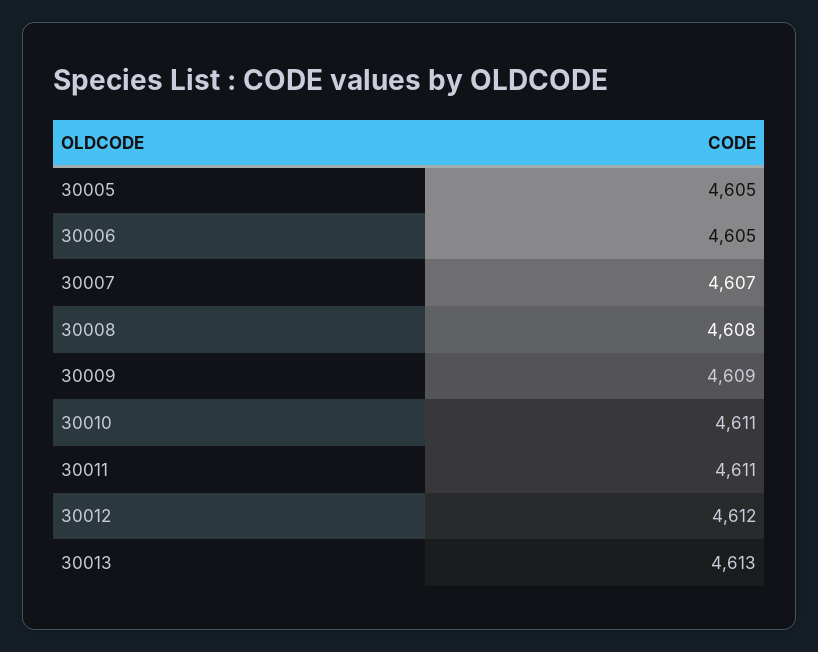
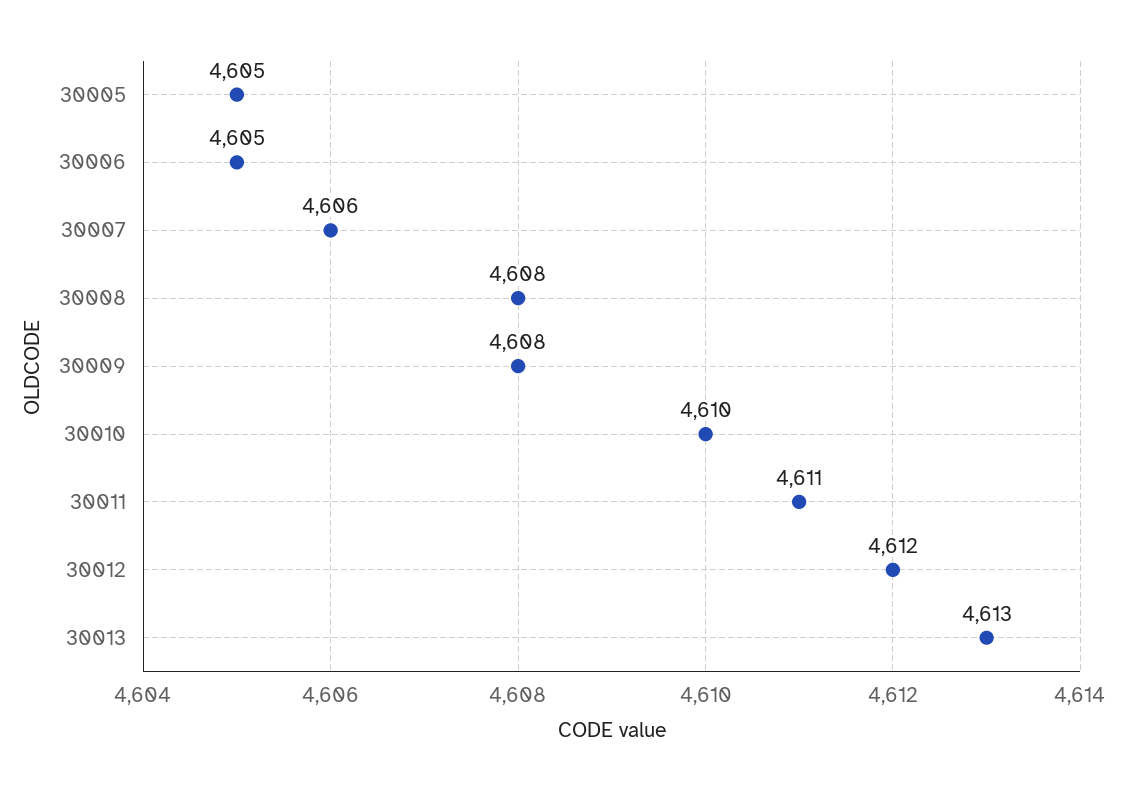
  {
    "30005": 4605,
    "30006": 4605,
-   "30007": 4607,
+   "30007": 4606,
    "30008": 4608,
-   "30009": 4609,
+   "30009": 4608,
-   "30010": 4611,
+   "30010": 4610,
    "30011": 4611,
    "30012": 4612,
    "30013": 4613
  }

